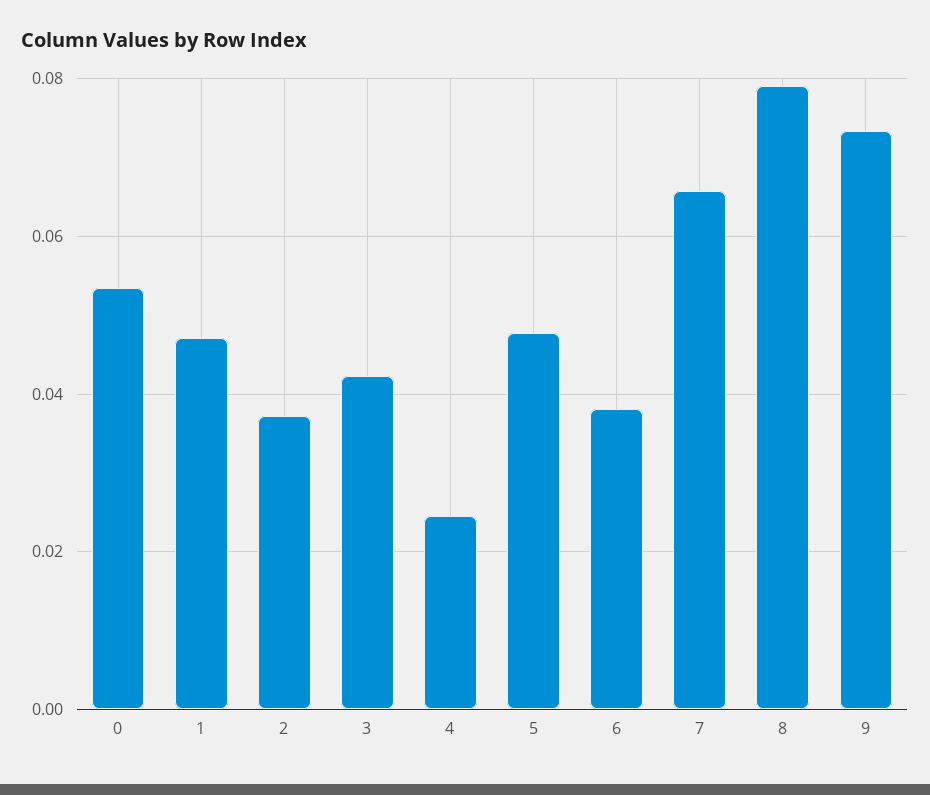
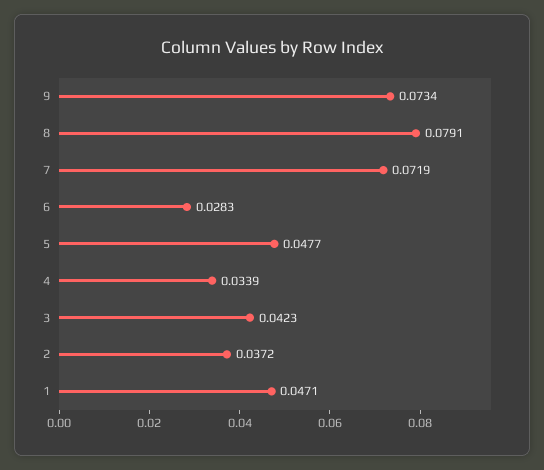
  {
-   "0": 0.054,
    "1": 0.0471,
    "2": 0.0372,
    "3": 0.0423,
-   "4": 0.024,
+   "4": 0.0339,
    "5": 0.0477,
-   "6": 0.038,
+   "6": 0.0283,
-   "7": 0.066,
+   "7": 0.0719,
    "8": 0.0791,
    "9": 0.0734
  }

